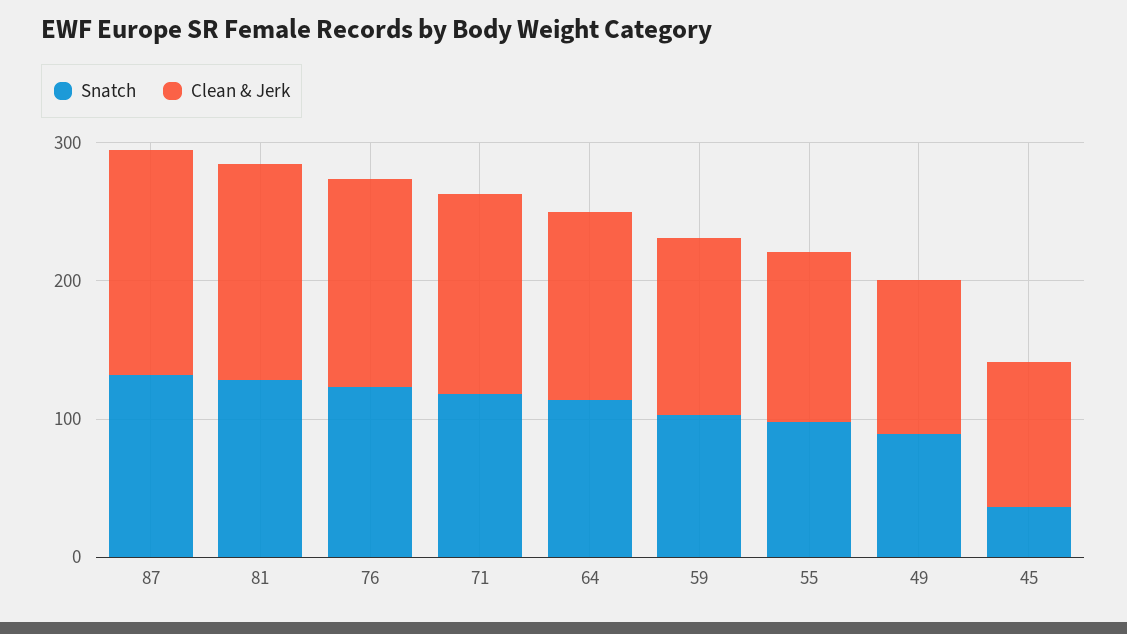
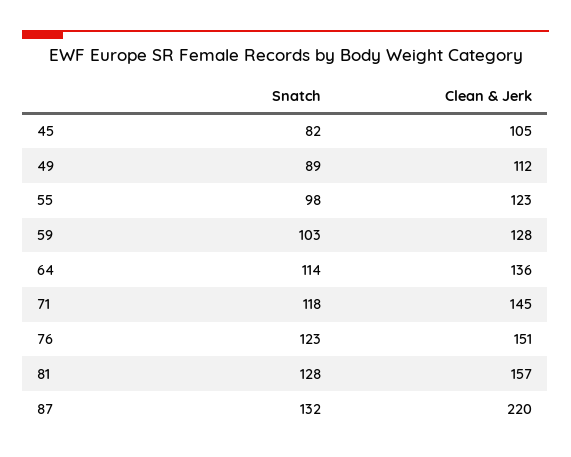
  {
    "Snatch": {
      "87": 132,
      "81": 128,
      "76": 123,
      "71": 118,
      "64": 114,
      "59": 103,
      "55": 98,
      "49": 89,
-     "45": 40
+     "45": 82
    },
    "Clean & Jerk": {
-     "87": 160,
+     "87": 220,
      "81": 157,
      "76": 151,
      "71": 145,
      "64": 136,
      "59": 128,
      "55": 123,
      "49": 112,
      "45": 105
    }
  }

